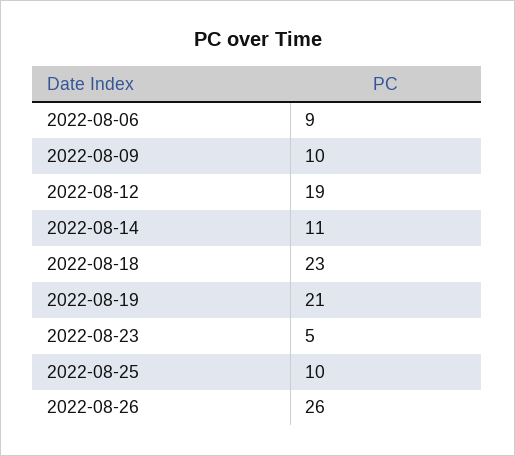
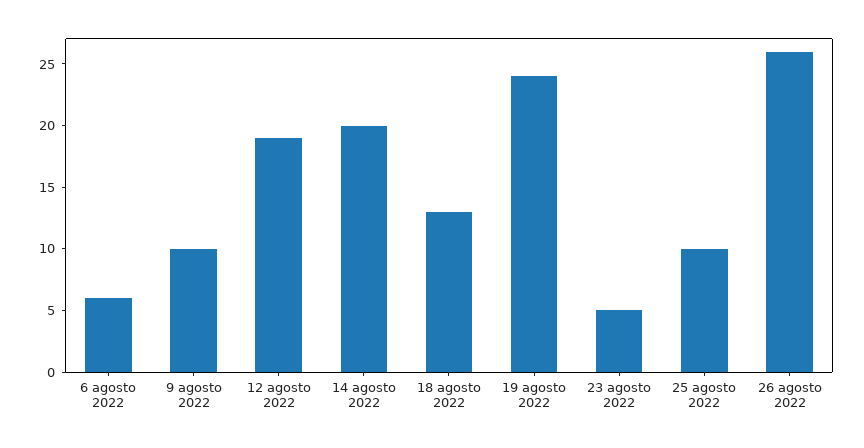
  {
-   "2022-08-06": 9,
+   "2022-08-06": 6,
    "2022-08-09": 10,
    "2022-08-12": 19,
-   "2022-08-14": 11,
+   "2022-08-14": 20,
-   "2022-08-18": 23,
+   "2022-08-18": 13,
-   "2022-08-19": 21,
+   "2022-08-19": 24,
    "2022-08-23": 5,
    "2022-08-25": 10,
    "2022-08-26": 26
  }

